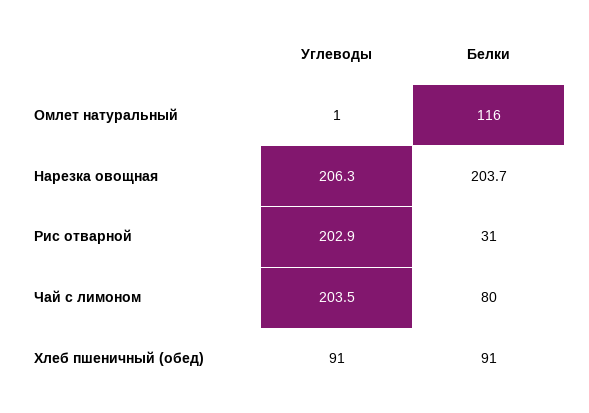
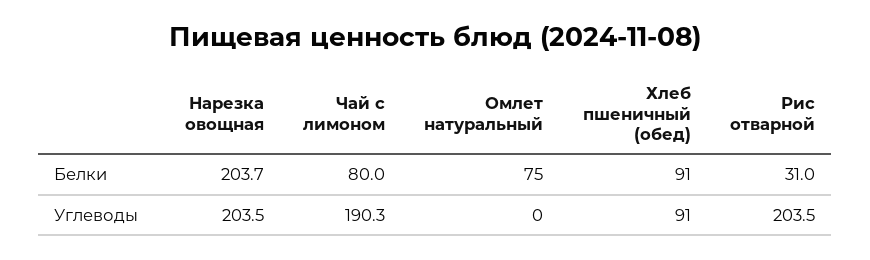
  {
    "Углеводы": {
-     "Омлет натуральный": 1,
+     "Омлет натуральный": 0,
-     "Нарезка овощная": 206.3,
+     "Нарезка овощная": 203.5,
-     "Рис отварной": 202.9,
+     "Рис отварной": 203.5,
-     "Чай с лимоном": 203.5,
+     "Чай с лимоном": 190.3,
      "Хлеб пшеничный (обед)": 91
    },
    "Белки": {
-     "Омлет натуральный": 116,
+     "Омлет натуральный": 75,
      "Нарезка овощная": 203.7,
      "Рис отварной": 31,
      "Чай с лимоном": 80,
      "Хлеб пшеничный (обед)": 91
    }
  }

